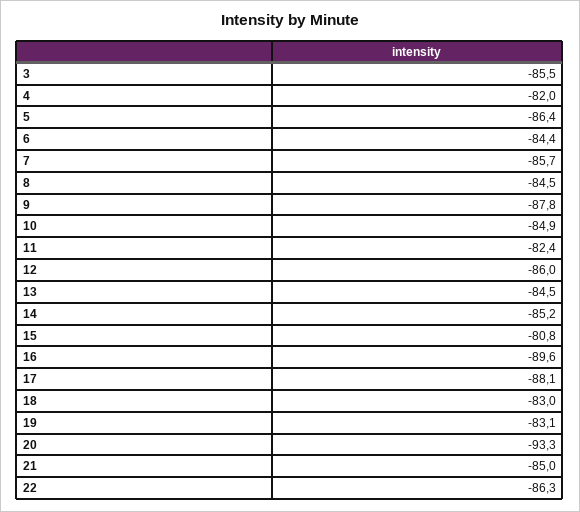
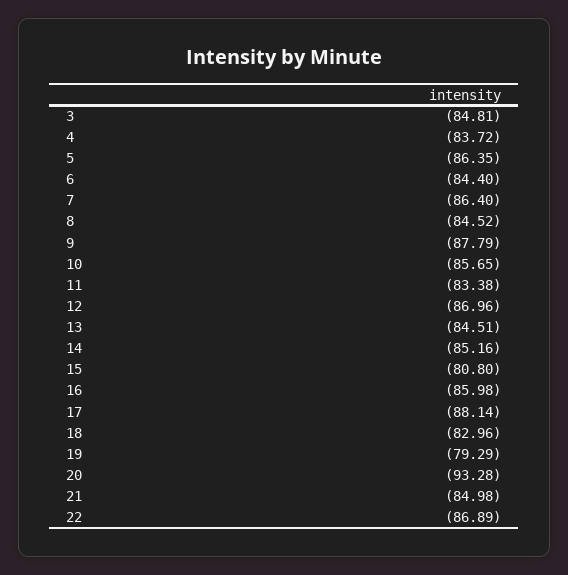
  {
-   "3": -85.5,
+   "3": -84.81,
-   "4": -82,
+   "4": -83.72,
    "5": -86.35,
    "6": -84.4,
-   "7": -85.7,
+   "7": -86.4,
    "8": -84.52,
    "9": -87.79,
-   "10": -84.9,
+   "10": -85.65,
-   "11": -82.4,
+   "11": -83.38,
-   "12": -86,
+   "12": -86.96,
    "13": -84.51,
    "14": -85.16,
    "15": -80.8,
-   "16": -89.6,
+   "16": -85.98,
    "17": -88.14,
    "18": -82.96,
-   "19": -83.1,
+   "19": -79.29,
    "20": -93.28,
    "21": -84.98,
-   "22": -86.3
+   "22": -86.89
  }

